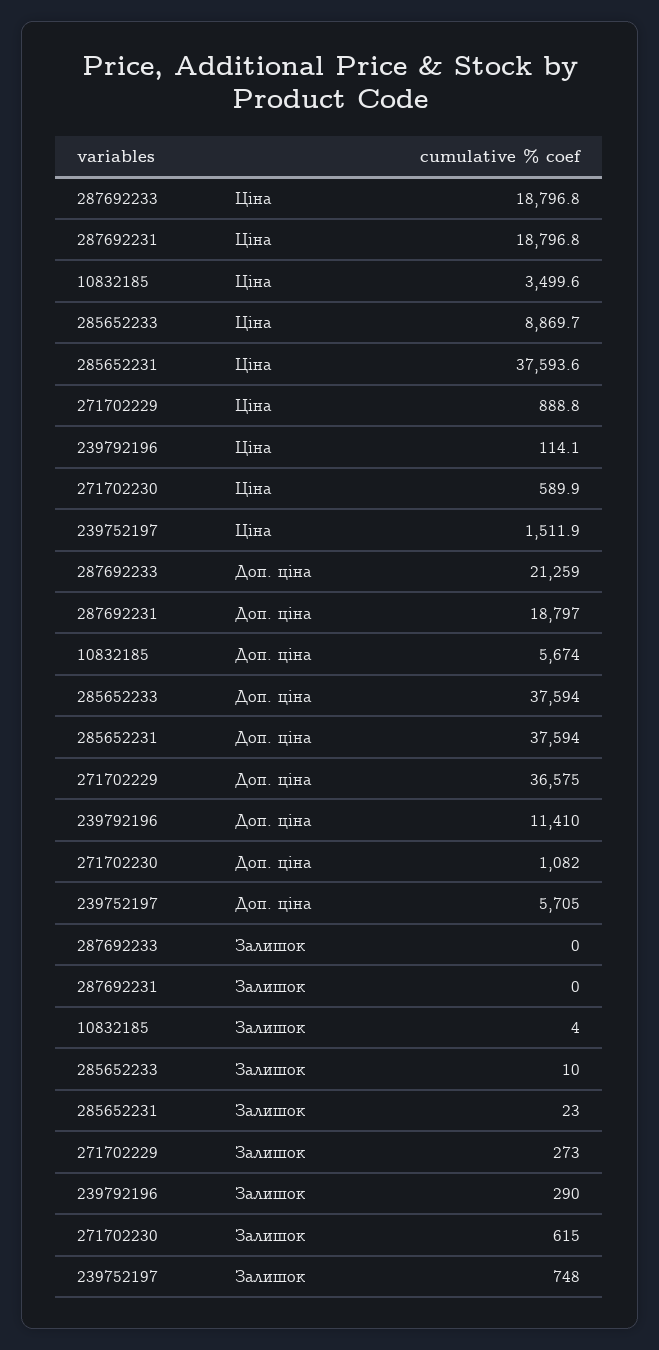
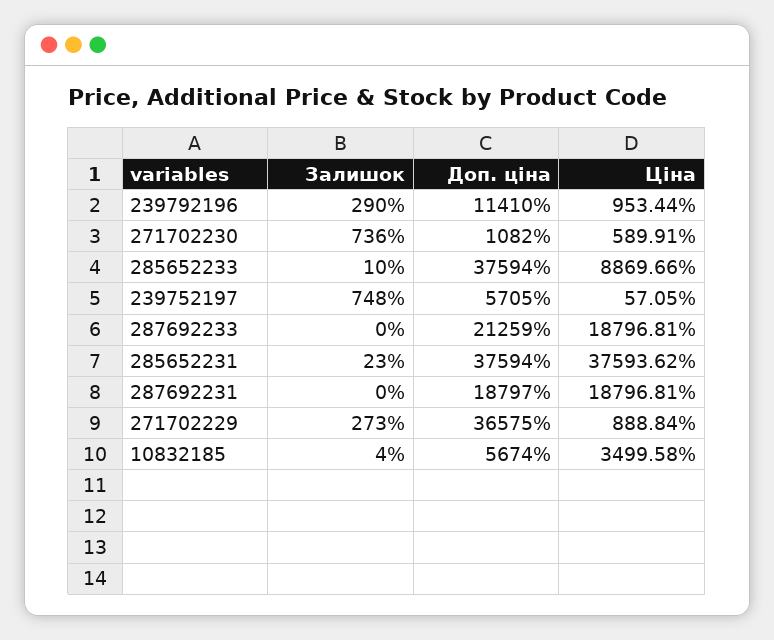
  {
    "287692233": {
      "Ціна": 18796.81,
      "Доп. ціна": 21259,
      "Залишок": 0
    },
    "287692231": {
      "Ціна": 18796.81,
      "Доп. ціна": 18797,
      "Залишок": 0
    },
    "10832185": {
      "Ціна": 3499.58,
      "Доп. ціна": 5674,
      "Залишок": 4
    },
    "285652233": {
      "Ціна": 8869.66,
      "Доп. ціна": 37594,
      "Залишок": 10
    },
    "285652231": {
      "Ціна": 37593.62,
      "Доп. ціна": 37594,
      "Залишок": 23
    },
    "271702229": {
      "Ціна": 888.84,
      "Доп. ціна": 36575,
      "Залишок": 273
    },
    "239792196": {
-     "Ціна": 114.1,
+     "Ціна": 953.44,
      "Доп. ціна": 11410,
      "Залишок": 290
    },
    "271702230": {
      "Ціна": 589.91,
      "Доп. ціна": 1082,
-     "Залишок": 615
+     "Залишок": 736
    },
    "239752197": {
-     "Ціна": 1511.9,
+     "Ціна": 57.05,
      "Доп. ціна": 5705,
      "Залишок": 748
    }
  }

